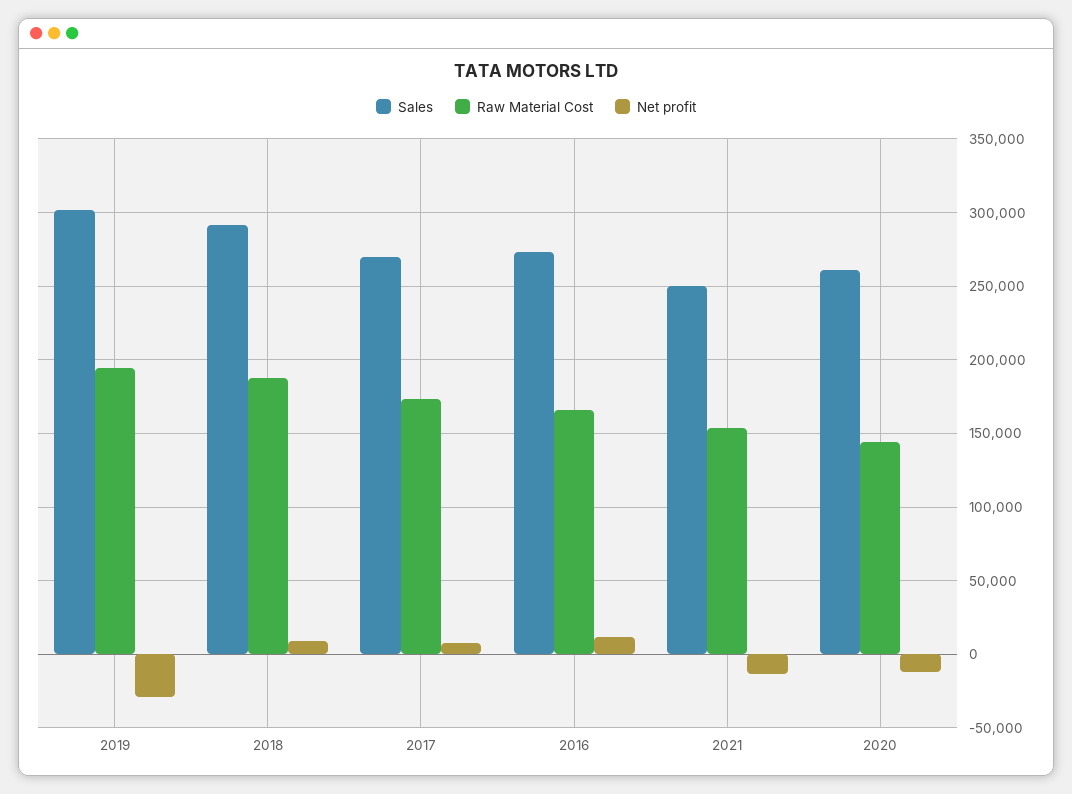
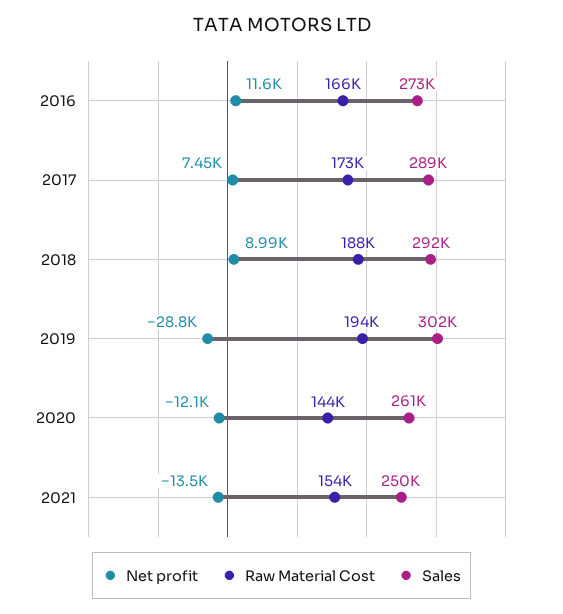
  {
    "Sales": {
      "2019": 302000,
      "2018": 292000,
-     "2017": 270000,
+     "2017": 289000,
      "2016": 273000,
      "2021": 250000,
      "2020": 261000
    },
    "Raw Material Cost": {
      "2019": 194000,
      "2018": 188000,
      "2017": 173000,
      "2016": 166000,
      "2021": 154000,
      "2020": 144000
    },
    "Net profit": {
      "2019": -28800,
      "2018": 8990,
      "2017": 7450,
      "2016": 11600,
      "2021": -13500,
      "2020": -12100
    }
  }

